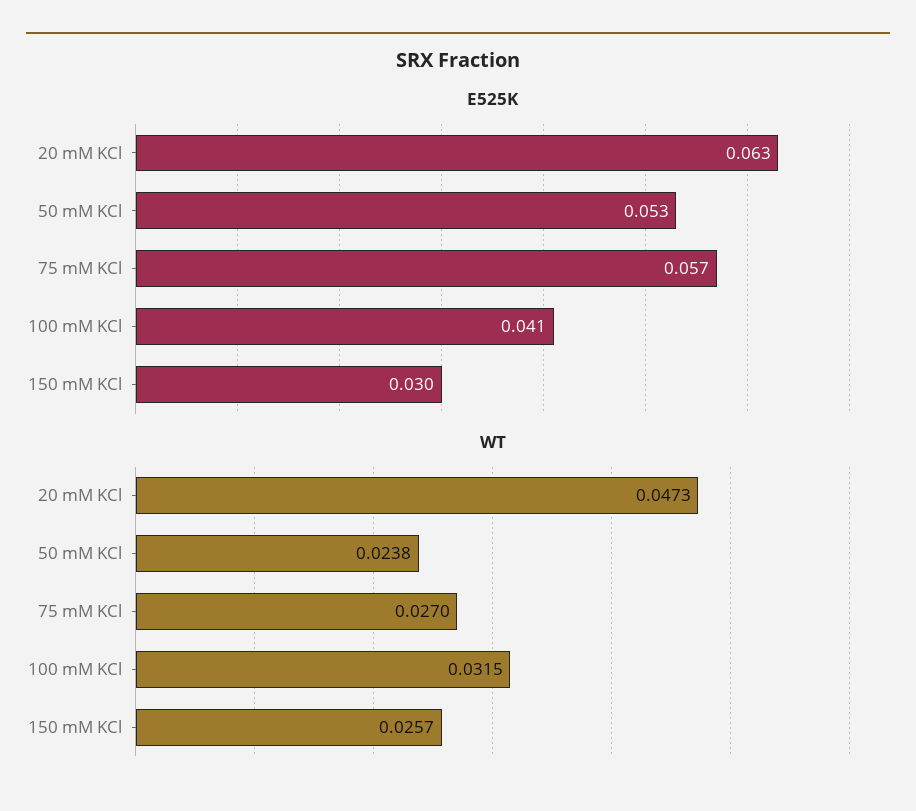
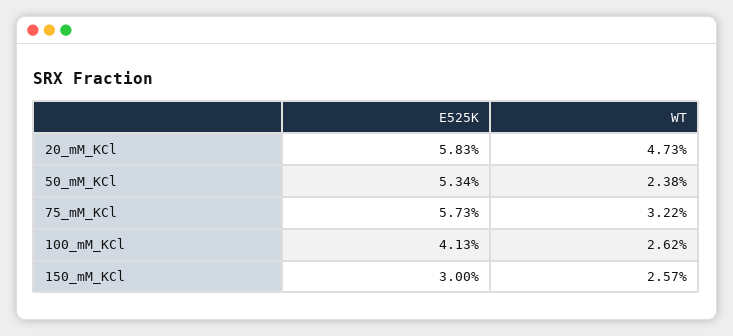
  {
    "E525K": {
-     "20 mM KCl": 0.063,
+     "20 mM KCl": 0.0583,
      "50 mM KCl": 0.0534,
      "75 mM KCl": 0.0573,
      "100 mM KCl": 0.0413,
      "150 mM KCl": 0.03
    },
    "WT": {
      "20 mM KCl": 0.0473,
      "50 mM KCl": 0.0238,
-     "75 mM KCl": 0.027,
+     "75 mM KCl": 0.0322,
-     "100 mM KCl": 0.0315,
+     "100 mM KCl": 0.0262,
      "150 mM KCl": 0.0257
    }
  }

